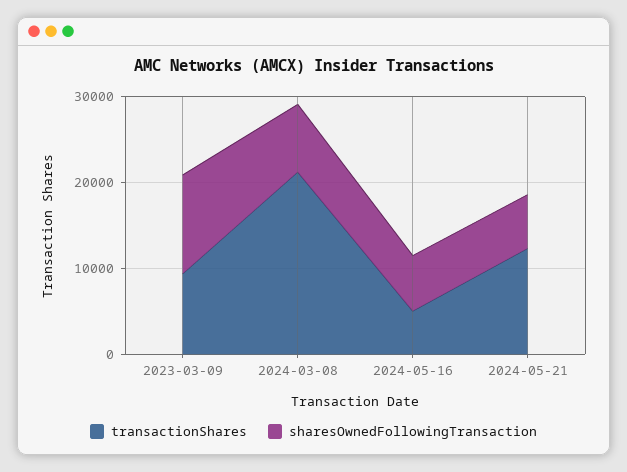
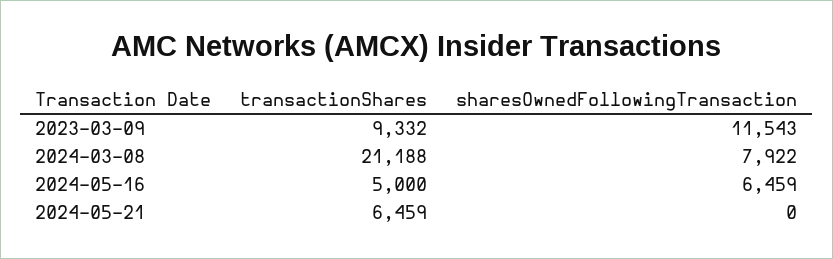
  {
    "transactionShares": {
      "2023-03-09": 9332,
      "2024-03-08": 21188,
      "2024-05-16": 5000,
-     "2024-05-21": 12000
+     "2024-05-21": 6459
    },
    "sharesOwnedFollowingTransaction": {
      "2023-03-09": 11543,
      "2024-03-08": 7922,
      "2024-05-16": 6459,
-     "2024-05-21": 6000
+     "2024-05-21": 0
    }
  }

